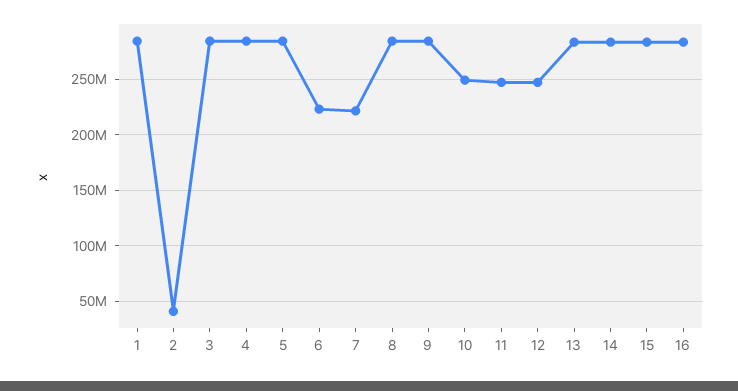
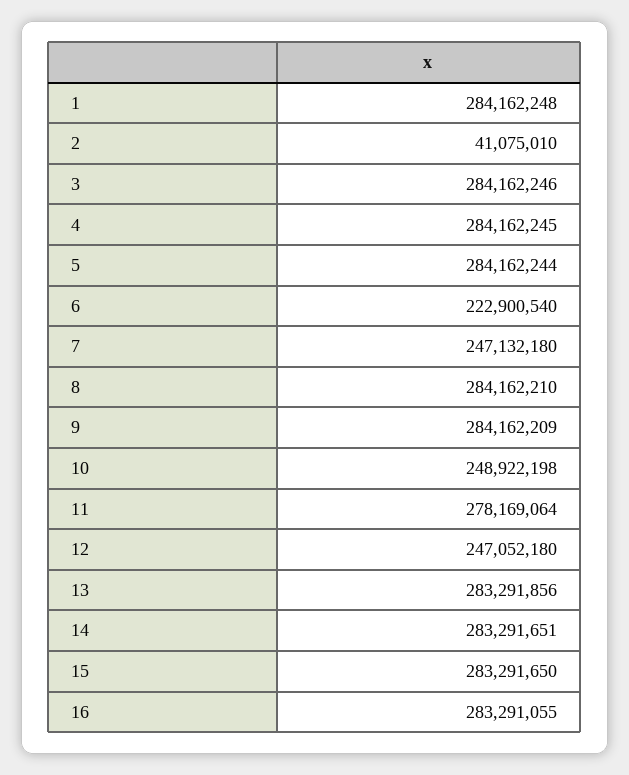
  {
    "1": 284162248,
    "2": 41075010,
    "3": 284162246,
    "4": 284162245,
    "5": 284162244,
    "6": 222900540,
-   "7": 220000000,
+   "7": 247132180,
    "8": 284162210,
    "9": 284162209,
    "10": 248922198,
-   "11": 250000000,
+   "11": 278169064,
    "12": 247052180,
    "13": 283291856,
    "14": 283291651,
    "15": 283291650,
    "16": 283291055
  }

